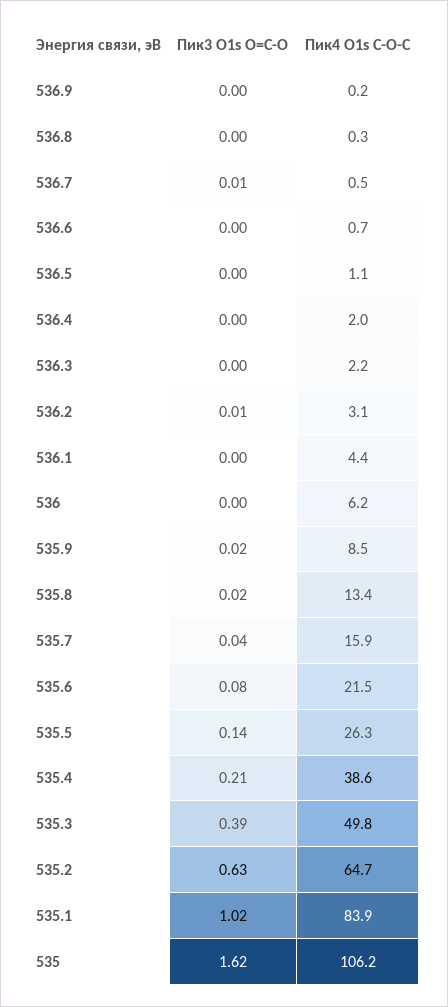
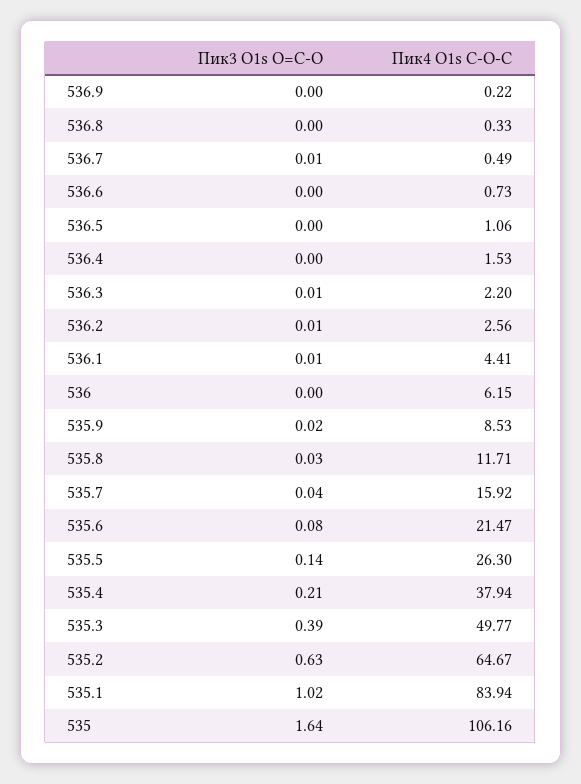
  {
    "Пик3 O1s O=C-O": {
      "536.9": 0,
      "536.8": 0,
      "536.7": 0.01,
      "536.6": 0,
      "536.5": 0,
      "536.4": 0,
-     "536.3": 0,
+     "536.3": 0.01,
      "536.2": 0.01,
-     "536.1": 0,
+     "536.1": 0.01,
      "536": 0,
      "535.9": 0.02,
-     "535.8": 0.02,
+     "535.8": 0.03,
      "535.7": 0.04,
      "535.6": 0.08,
      "535.5": 0.14,
      "535.4": 0.21,
      "535.3": 0.39,
      "535.2": 0.63,
      "535.1": 1.02,
-     "535": 1.62
+     "535": 1.64
    },
    "Пик4 O1s C-O-C": {
      "536.9": 0.22,
      "536.8": 0.33,
      "536.7": 0.49,
      "536.6": 0.73,
      "536.5": 1.06,
-     "536.4": 2,
+     "536.4": 1.53,
      "536.3": 2.2,
-     "536.2": 3.1,
+     "536.2": 2.56,
      "536.1": 4.41,
      "536": 6.15,
      "535.9": 8.53,
-     "535.8": 13.4,
+     "535.8": 11.71,
      "535.7": 15.92,
      "535.6": 21.47,
      "535.5": 26.3,
-     "535.4": 38.6,
+     "535.4": 37.94,
      "535.3": 49.77,
      "535.2": 64.67,
      "535.1": 83.94,
      "535": 106.16
    }
  }

